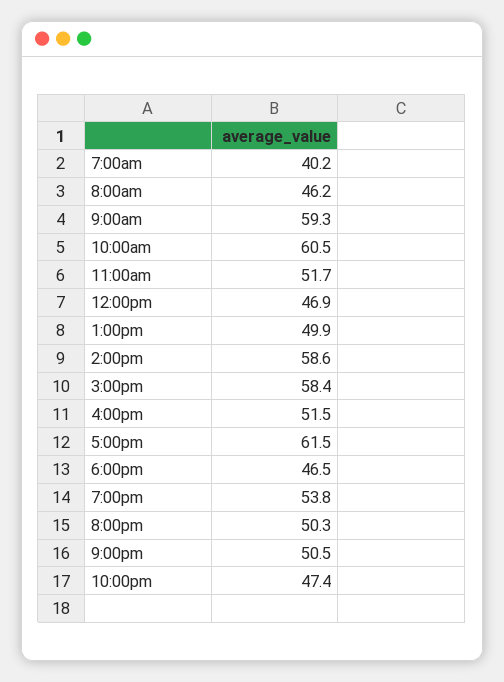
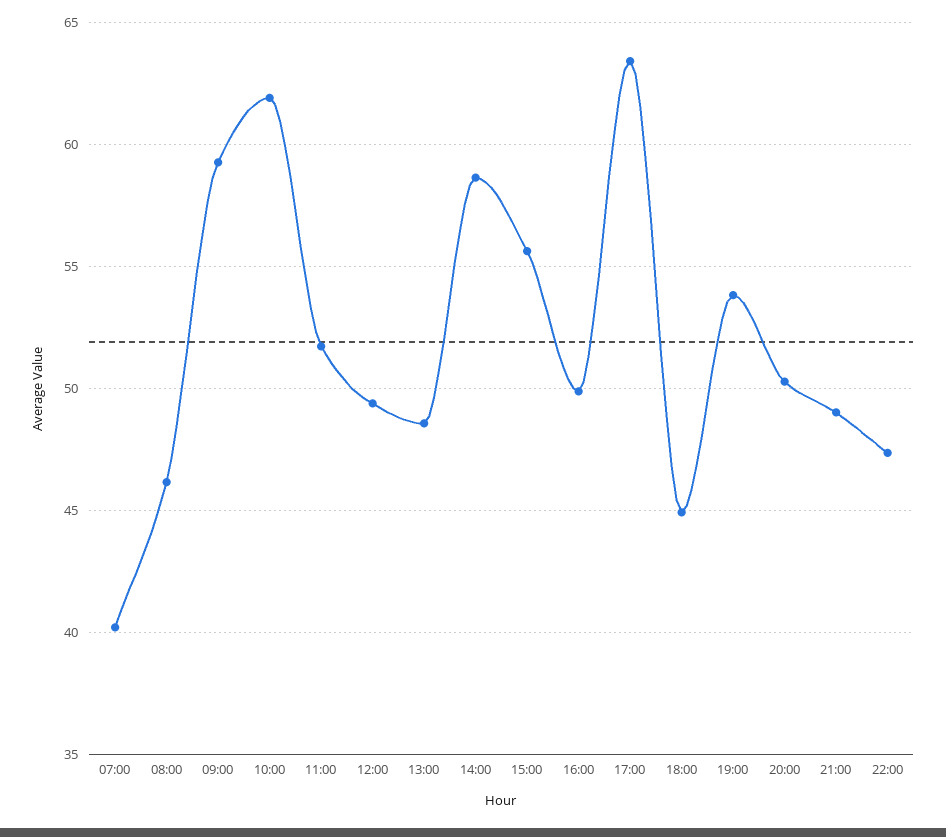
  {
    "7:00am": 40.2,
    "8:00am": 46.2,
    "9:00am": 59.3,
-   "10:00am": 60.5,
+   "10:00am": 62,
    "11:00am": 51.7,
-   "12:00pm": 46.9,
+   "12:00pm": 49.5,
-   "1:00pm": 49.9,
+   "1:00pm": 48.5,
    "2:00pm": 58.6,
-   "3:00pm": 58.4,
+   "3:00pm": 55.5,
-   "4:00pm": 51.5,
+   "4:00pm": 50,
-   "5:00pm": 61.5,
+   "5:00pm": 63.5,
-   "6:00pm": 46.5,
+   "6:00pm": 45,
    "7:00pm": 53.8,
    "8:00pm": 50.3,
-   "9:00pm": 50.5,
+   "9:00pm": 49,
    "10:00pm": 47.4
  }

